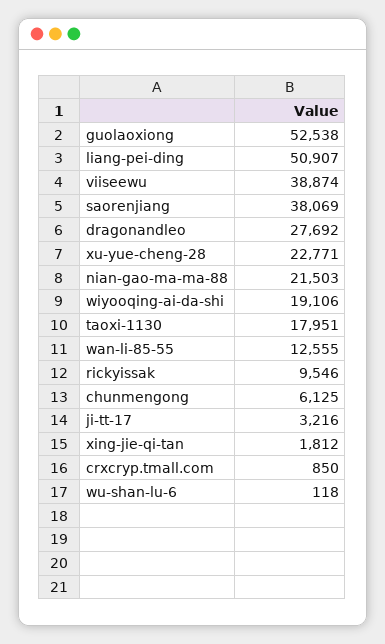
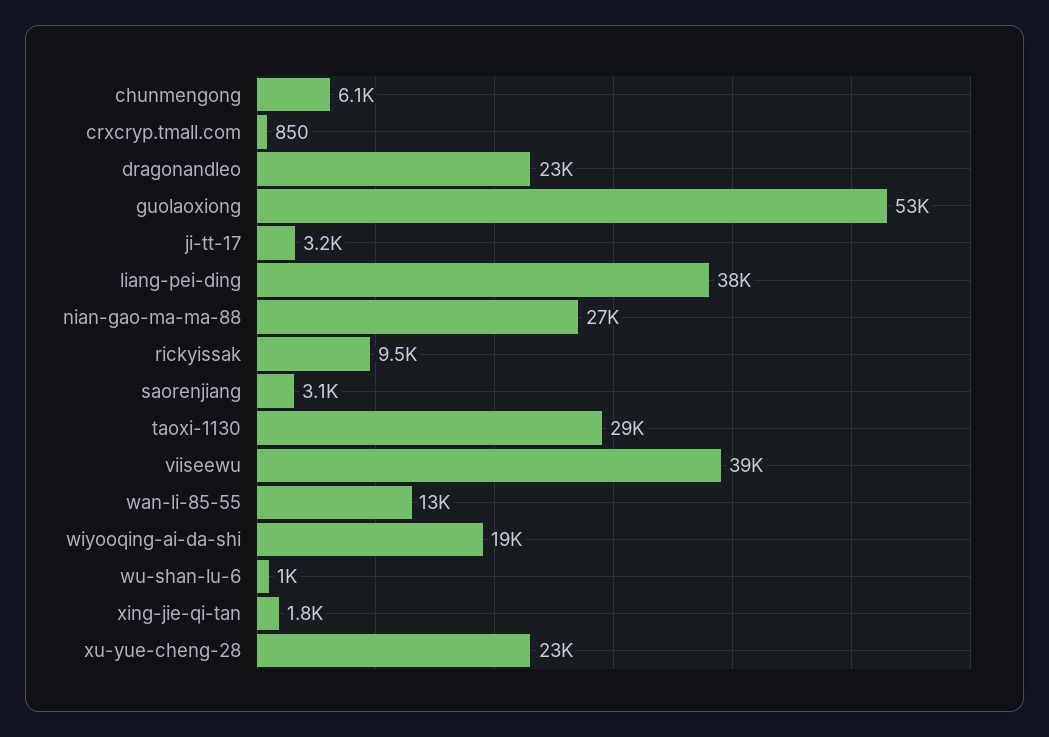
  {
    "guolaoxiong": 52538,
-   "liang-pei-ding": 50907,
+   "liang-pei-ding": 38000,
    "viiseewu": 38874,
-   "saorenjiang": 38069,
+   "saorenjiang": 3100,
-   "dragonandleo": 27692,
+   "dragonandleo": 23000,
    "xu-yue-cheng-28": 22771,
-   "nian-gao-ma-ma-88": 21503,
+   "nian-gao-ma-ma-88": 27000,
    "wiyooqing-ai-da-shi": 19106,
-   "taoxi-1130": 17951,
+   "taoxi-1130": 29000,
    "wan-li-85-55": 12555,
    "rickyissak": 9546,
    "chunmengong": 6125,
    "ji-tt-17": 3216,
    "xing-jie-qi-tan": 1812,
    "crxcryp.tmall.com": 850,
-   "wu-shan-lu-6": 118
+   "wu-shan-lu-6": 1000
  }

